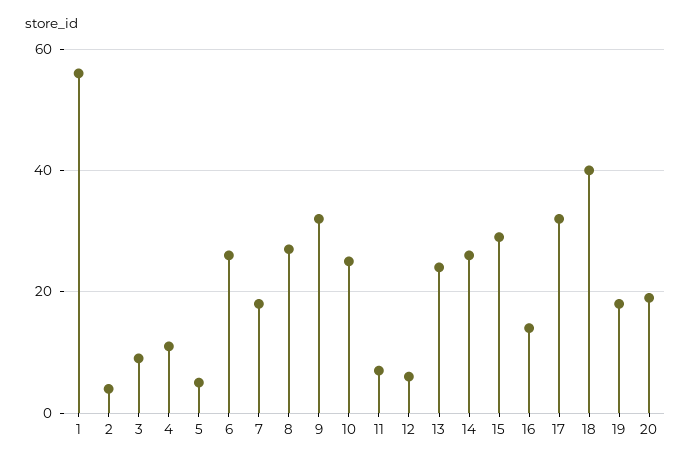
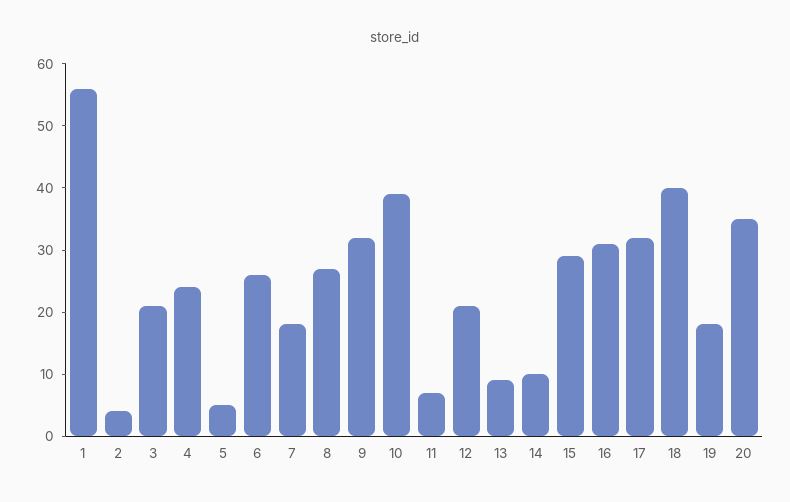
  {
    "1": 55,
    "2": 5,
-   "3": 10,
+   "3": 20,
-   "4": 10,
+   "4": 25,
    "5": 5,
    "6": 25,
    "7": 20,
    "8": 25,
    "9": 30,
-   "10": 25,
+   "10": 40,
    "11": 5,
-   "12": 5,
+   "12": 20,
-   "13": 25,
+   "13": 10,
-   "14": 25,
+   "14": 10,
    "15": 30,
-   "16": 15,
+   "16": 30,
    "17": 30,
    "18": 40,
    "19": 20,
-   "20": 20
+   "20": 35
  }

